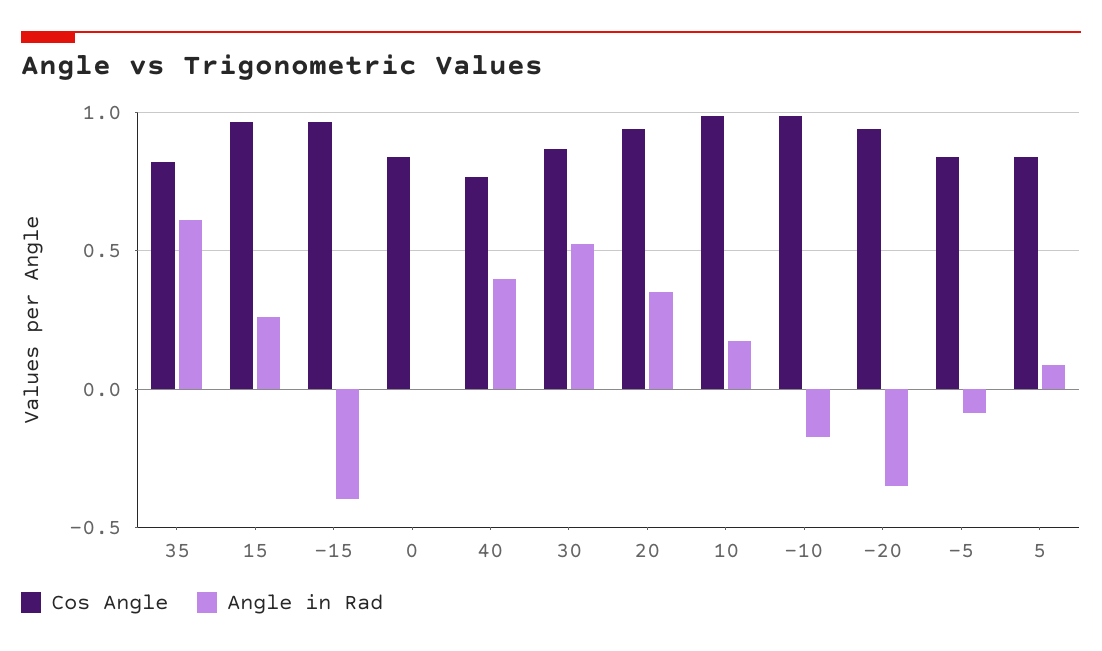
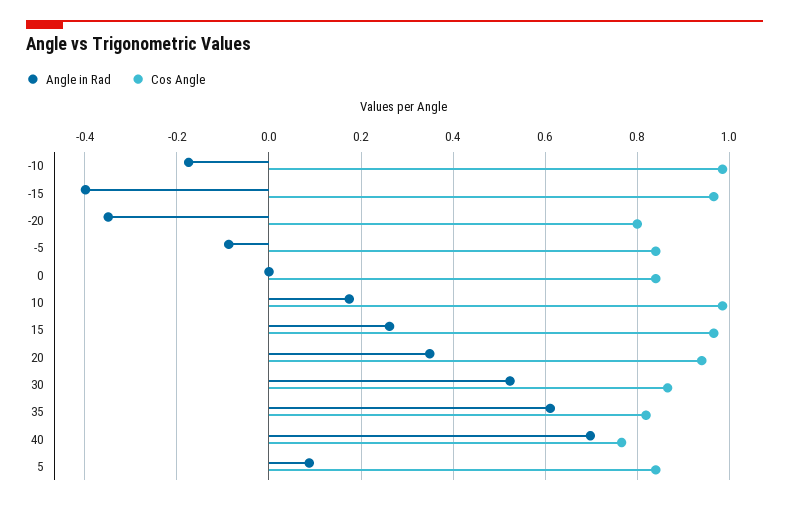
  {
    "Cos Angle": {
      "35": 0.82,
      "15": 0.96,
      "-15": 0.96,
      "0": 0.84,
      "40": 0.76,
      "30": 0.86,
      "20": 0.94,
      "10": 0.98,
      "-10": 0.98,
-     "-20": 0.95,
+     "-20": 0.8,
      "-5": 0.84,
      "5": 0.84
    },
    "Angle in Rad": {
      "35": 0.62,
      "15": 0.26,
      "-15": -0.4,
      "0": 0,
-     "40": 0.4,
+     "40": 0.7,
      "30": 0.52,
      "20": 0.34,
      "10": 0.18,
      "-10": -0.18,
      "-20": -0.34,
      "-5": -0.08,
      "5": 0.08
    }
  }

